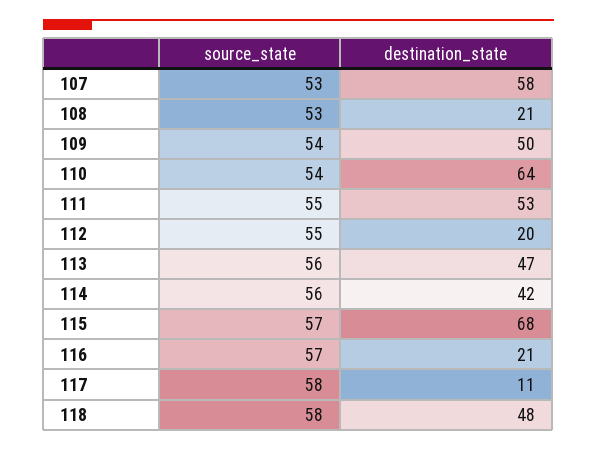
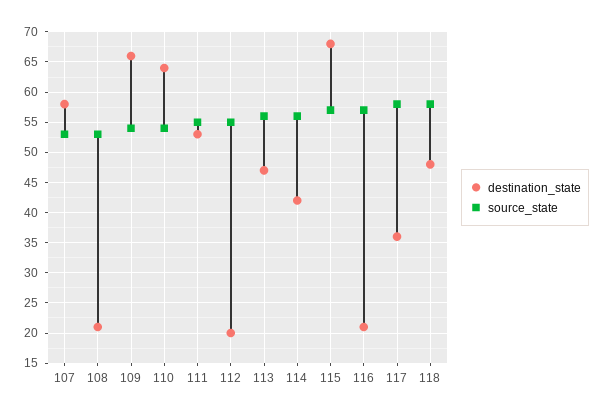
  {
    "source_state": {
      "107": 53,
      "108": 53,
      "109": 54,
      "110": 54,
      "111": 55,
      "112": 55,
      "113": 56,
      "114": 56,
      "115": 57,
      "116": 57,
      "117": 58,
      "118": 58
    },
    "destination_state": {
      "107": 58,
      "108": 21,
-     "109": 50,
+     "109": 66,
      "110": 64,
      "111": 53,
      "112": 20,
      "113": 47,
      "114": 42,
      "115": 68,
      "116": 21,
-     "117": 11,
+     "117": 36,
      "118": 48
    }
  }

